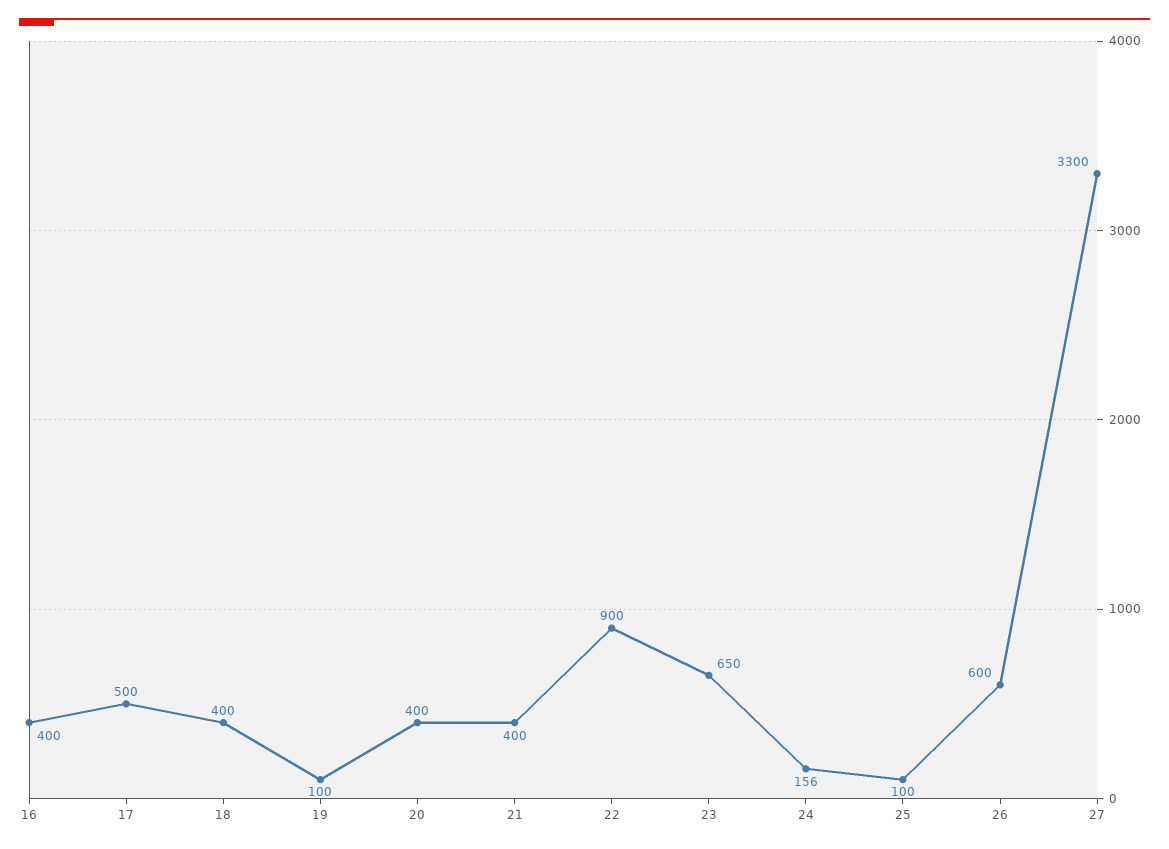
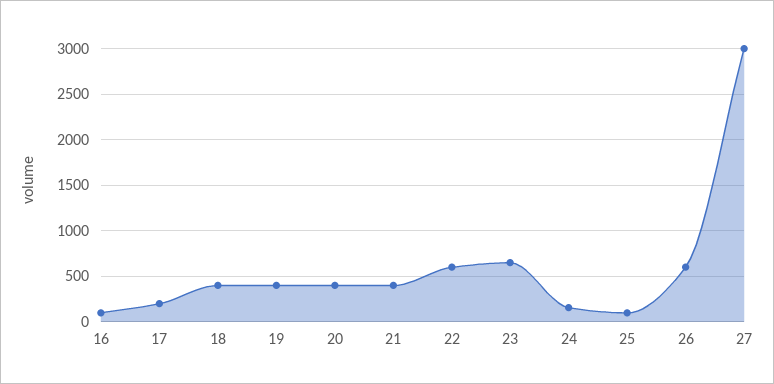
  {
-   "16": 400,
+   "16": 100,
-   "17": 500,
+   "17": 200,
    "18": 400,
-   "19": 100,
+   "19": 400,
    "20": 400,
    "21": 400,
-   "22": 900,
+   "22": 600,
    "23": 650,
    "24": 156,
    "25": 100,
    "26": 600,
-   "27": 3300
+   "27": 3000
  }

